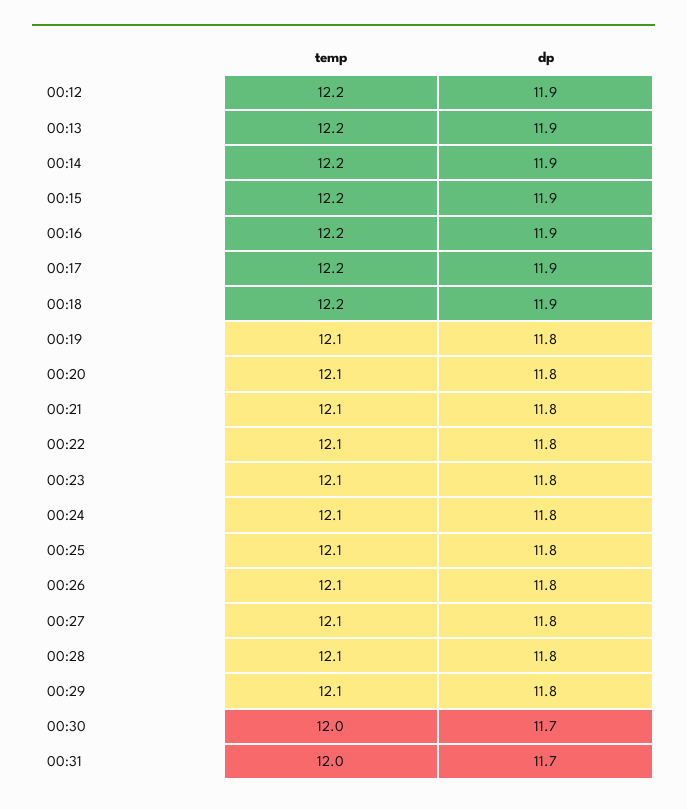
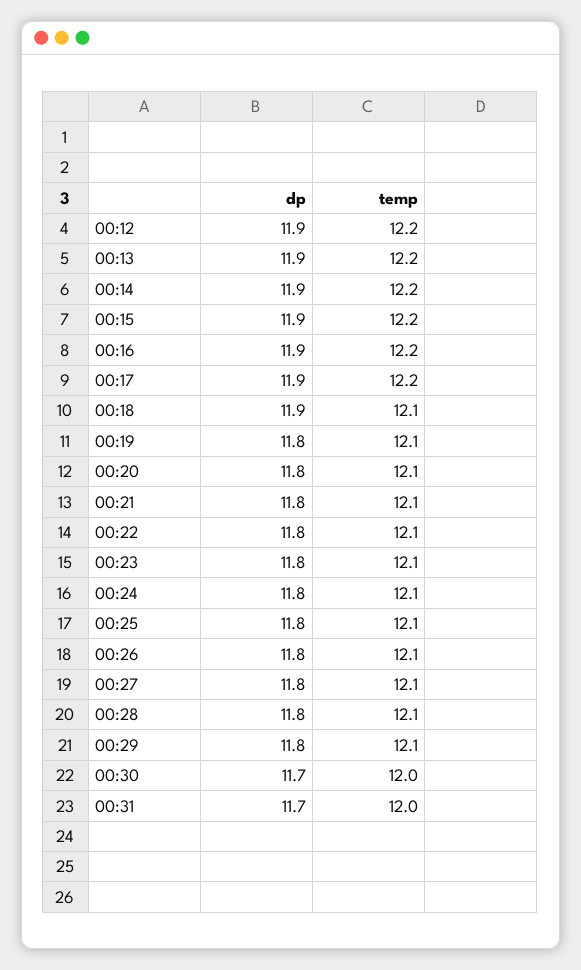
  {
    "temp": {
      "00:12": 12.2,
      "00:13": 12.2,
      "00:14": 12.2,
      "00:15": 12.2,
      "00:16": 12.2,
      "00:17": 12.2,
-     "00:18": 12.2,
+     "00:18": 12.1,
      "00:19": 12.1,
      "00:20": 12.1,
      "00:21": 12.1,
      "00:22": 12.1,
      "00:23": 12.1,
      "00:24": 12.1,
      "00:25": 12.1,
      "00:26": 12.1,
      "00:27": 12.1,
      "00:28": 12.1,
      "00:29": 12.1,
      "00:30": 12,
      "00:31": 12
    },
    "dp": {
      "00:12": 11.9,
      "00:13": 11.9,
      "00:14": 11.9,
      "00:15": 11.9,
      "00:16": 11.9,
      "00:17": 11.9,
      "00:18": 11.9,
      "00:19": 11.8,
      "00:20": 11.8,
      "00:21": 11.8,
      "00:22": 11.8,
      "00:23": 11.8,
      "00:24": 11.8,
      "00:25": 11.8,
      "00:26": 11.8,
      "00:27": 11.8,
      "00:28": 11.8,
      "00:29": 11.8,
      "00:30": 11.7,
      "00:31": 11.7
    }
  }

